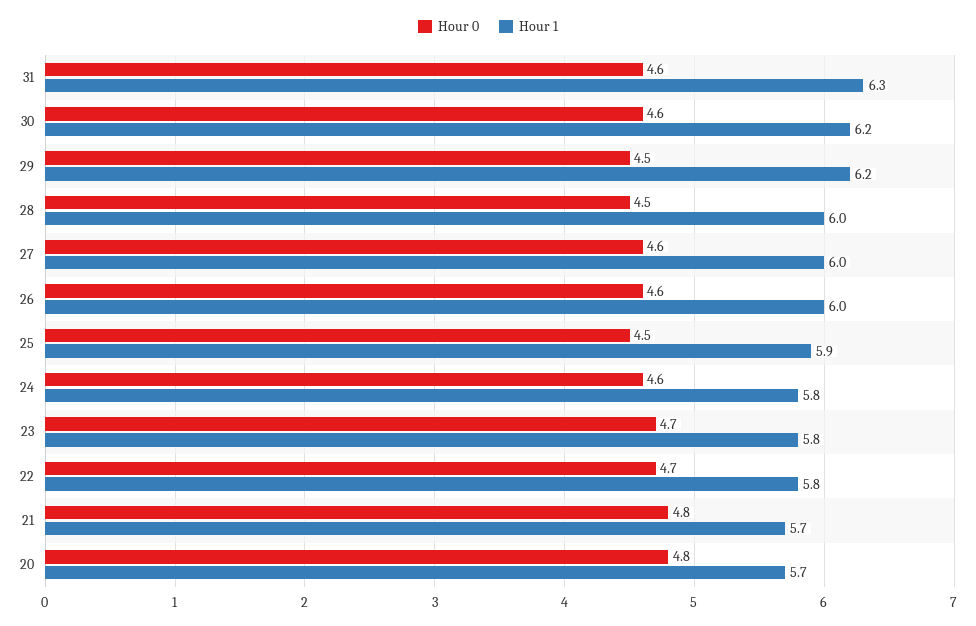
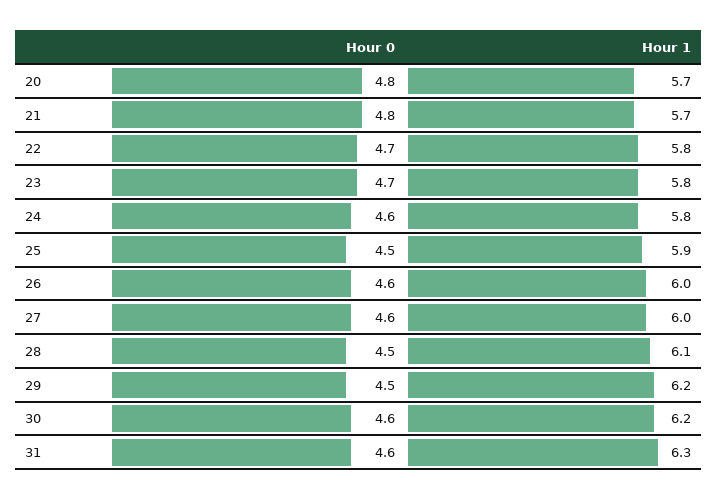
  {
    "Hour 0": {
      "31": 4.6,
      "30": 4.6,
      "29": 4.5,
      "28": 4.5,
      "27": 4.6,
      "26": 4.6,
      "25": 4.5,
      "24": 4.6,
      "23": 4.7,
      "22": 4.7,
      "21": 4.8,
      "20": 4.8
    },
    "Hour 1": {
      "31": 6.3,
      "30": 6.2,
      "29": 6.2,
-     "28": 6,
+     "28": 6.1,
      "27": 6,
      "26": 6,
      "25": 5.9,
      "24": 5.8,
      "23": 5.8,
      "22": 5.8,
      "21": 5.7,
      "20": 5.7
    }
  }

